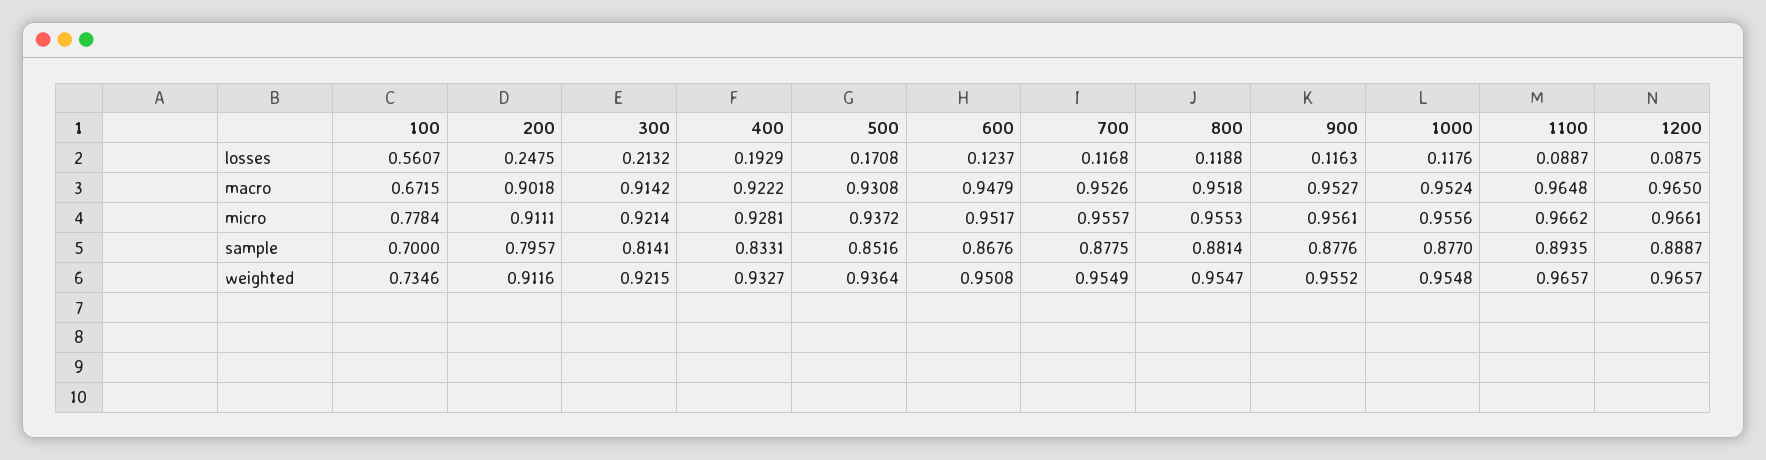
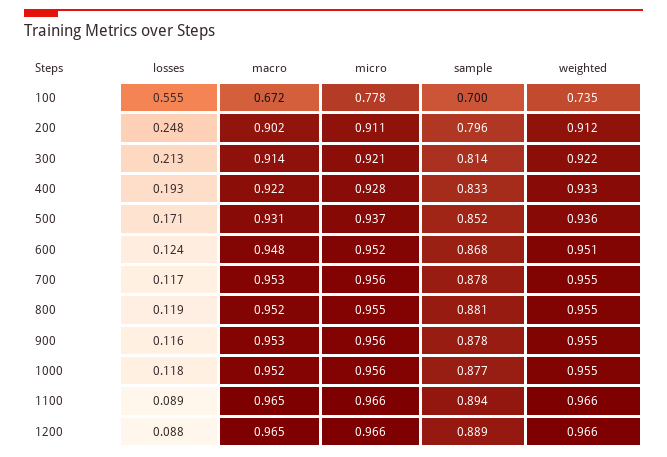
  {
    "100": {
-     "losses": 0.5607,
+     "losses": 0.555,
      "macro": 0.6715,
      "micro": 0.7784,
      "sample": 0.7,
      "weighted": 0.7346
    },
    "200": {
      "losses": 0.2475,
      "macro": 0.9018,
      "micro": 0.9111,
      "sample": 0.7957,
      "weighted": 0.9116
    },
    "300": {
      "losses": 0.2132,
      "macro": 0.9142,
      "micro": 0.9214,
      "sample": 0.8141,
      "weighted": 0.9215
    },
    "400": {
      "losses": 0.1929,
      "macro": 0.9222,
      "micro": 0.9281,
      "sample": 0.8331,
      "weighted": 0.9327
    },
    "500": {
      "losses": 0.1708,
      "macro": 0.9308,
      "micro": 0.9372,
      "sample": 0.8516,
      "weighted": 0.9364
    },
    "600": {
      "losses": 0.1237,
      "macro": 0.9479,
      "micro": 0.9517,
      "sample": 0.8676,
      "weighted": 0.9508
    },
    "700": {
      "losses": 0.1168,
      "macro": 0.9526,
      "micro": 0.9557,
      "sample": 0.8775,
      "weighted": 0.9549
    },
    "800": {
      "losses": 0.1188,
      "macro": 0.9518,
      "micro": 0.9553,
      "sample": 0.8814,
      "weighted": 0.9547
    },
    "900": {
      "losses": 0.1163,
      "macro": 0.9527,
      "micro": 0.9561,
      "sample": 0.8776,
      "weighted": 0.9552
    },
    "1000": {
      "losses": 0.1176,
      "macro": 0.9524,
      "micro": 0.9556,
      "sample": 0.877,
      "weighted": 0.9548
    },
    "1100": {
      "losses": 0.0887,
      "macro": 0.9648,
      "micro": 0.9662,
      "sample": 0.8935,
      "weighted": 0.9657
    },
    "1200": {
      "losses": 0.0875,
      "macro": 0.965,
      "micro": 0.9661,
      "sample": 0.8887,
      "weighted": 0.9657
    }
  }

